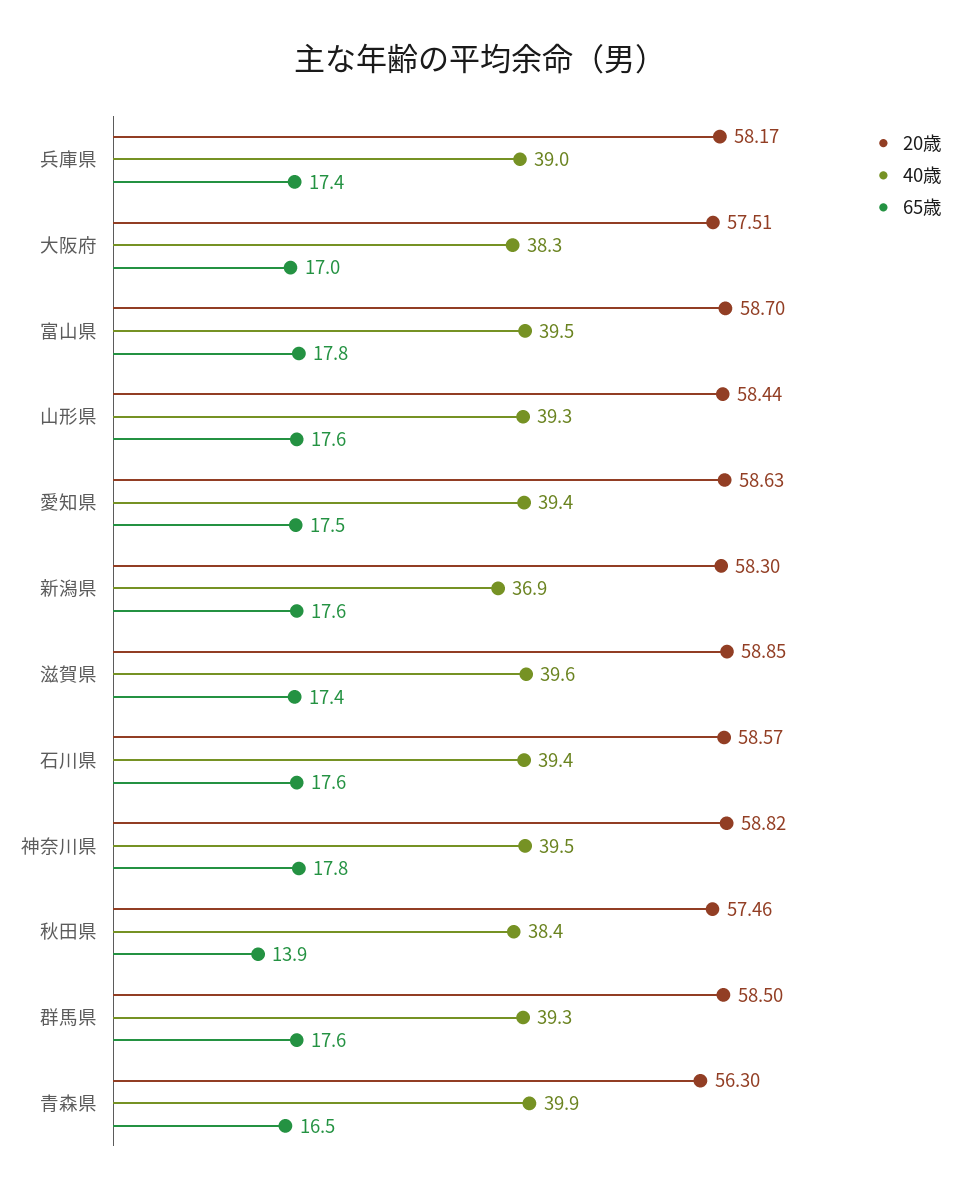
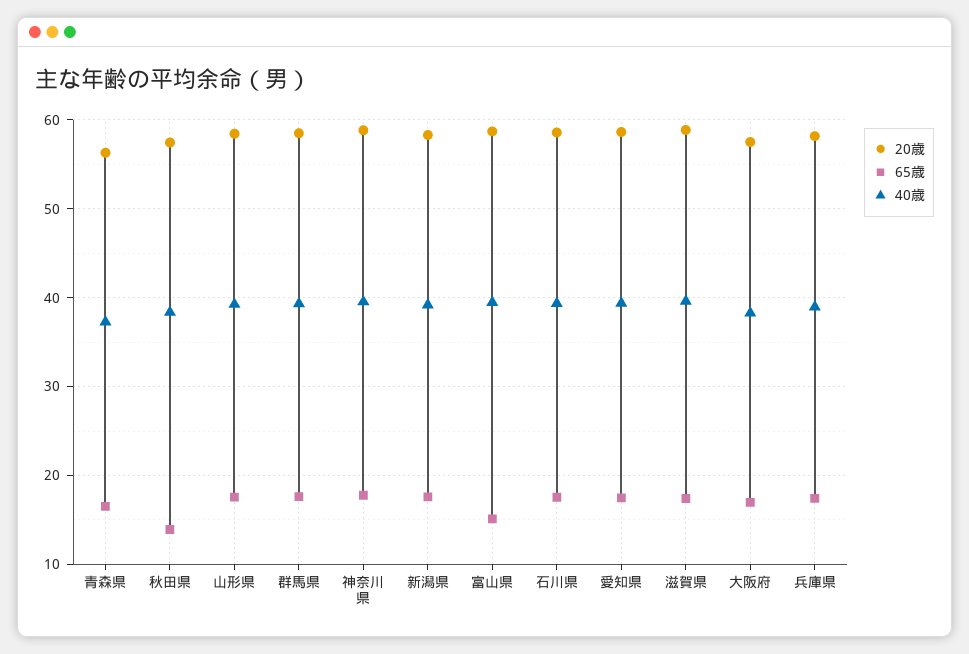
  {
    "20歳": {
      "兵庫県": 58.17,
      "大阪府": 57.51,
      "富山県": 58.7,
      "山形県": 58.44,
      "愛知県": 58.63,
      "新潟県": 58.3,
      "滋賀県": 58.85,
      "石川県": 58.57,
      "神奈川県": 58.82,
      "秋田県": 57.46,
      "群馬県": 58.5,
      "青森県": 56.3
    },
    "40歳": {
      "兵庫県": 39,
      "大阪府": 38.3,
      "富山県": 39.5,
      "山形県": 39.3,
      "愛知県": 39.4,
-     "新潟県": 36.9,
+     "新潟県": 39,
      "滋賀県": 39.6,
      "石川県": 39.4,
      "神奈川県": 39.5,
      "秋田県": 38.4,
      "群馬県": 39.3,
-     "青森県": 39.9
+     "青森県": 37
    },
    "65歳": {
      "兵庫県": 17.4,
      "大阪府": 17,
-     "富山県": 17.8,
+     "富山県": 15,
      "山形県": 17.6,
      "愛知県": 17.5,
      "新潟県": 17.6,
      "滋賀県": 17.4,
      "石川県": 17.6,
      "神奈川県": 17.8,
      "秋田県": 13.9,
      "群馬県": 17.6,
      "青森県": 16.5
    }
  }

